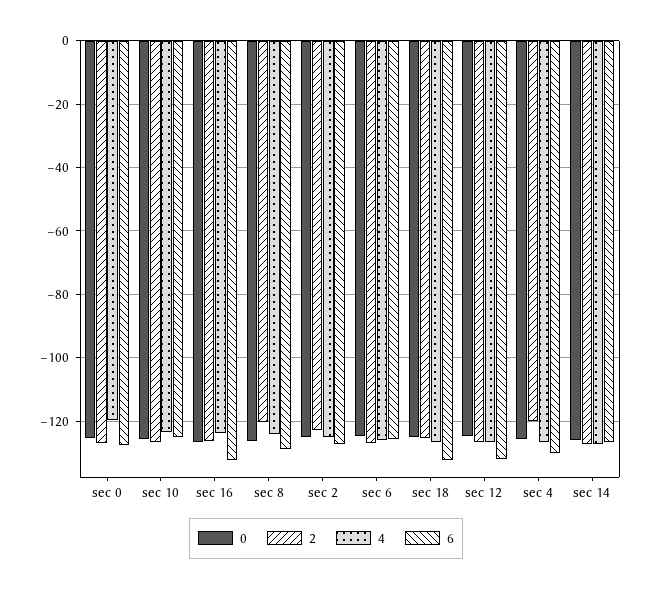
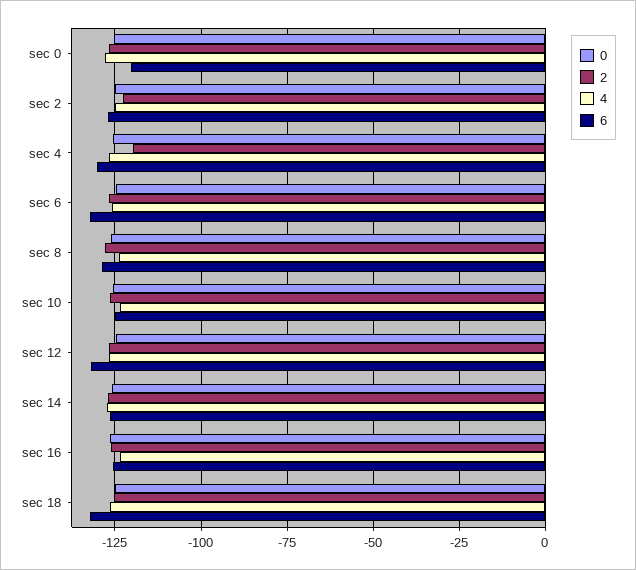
  {
    "0": {
      "sec 0": -126,
      "sec 10": -126,
      "sec 16": -126,
      "sec 8": -126,
      "sec 2": -126,
      "sec 6": -124,
      "sec 18": -124,
      "sec 12": -124,
      "sec 4": -126,
      "sec 14": -126
    },
    "2": {
      "sec 0": -126,
      "sec 10": -126,
      "sec 16": -126,
-     "sec 8": -120,
+     "sec 8": -127.5,
      "sec 2": -122,
      "sec 6": -126,
      "sec 18": -126,
      "sec 12": -126,
      "sec 4": -120,
      "sec 14": -128
    },
    "4": {
-     "sec 0": -120,
+     "sec 0": -127.5,
      "sec 10": -124,
      "sec 16": -124,
      "sec 8": -124,
      "sec 2": -124,
      "sec 6": -126,
      "sec 18": -126,
      "sec 12": -126,
      "sec 4": -126,
      "sec 14": -128
    },
    "6": {
-     "sec 0": -128,
+     "sec 0": -120,
      "sec 10": -124,
-     "sec 16": -132,
+     "sec 16": -125,
      "sec 8": -128,
      "sec 2": -128,
-     "sec 6": -126,
+     "sec 6": -132.5,
      "sec 18": -132,
      "sec 12": -132,
      "sec 4": -130,
      "sec 14": -126
    }
  }

